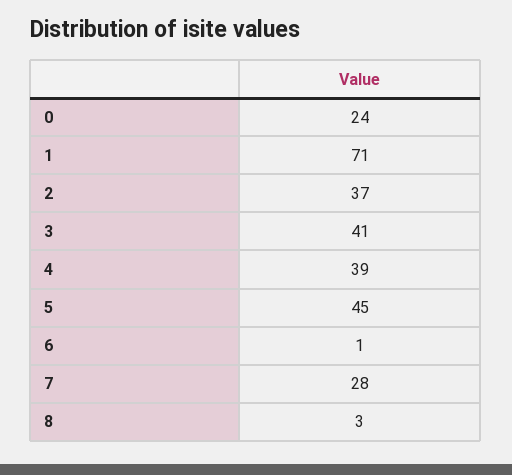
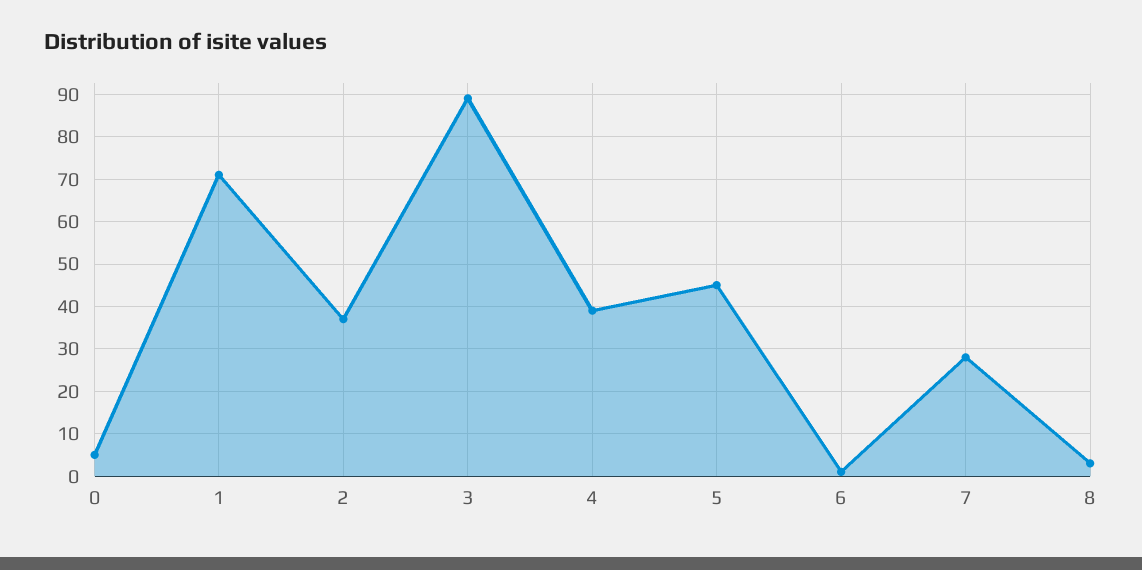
  {
-   "0": 24,
+   "0": 5,
    "1": 71,
    "2": 37,
-   "3": 41,
+   "3": 90,
    "4": 39,
    "5": 45,
    "6": 1,
    "7": 28,
    "8": 3
  }

